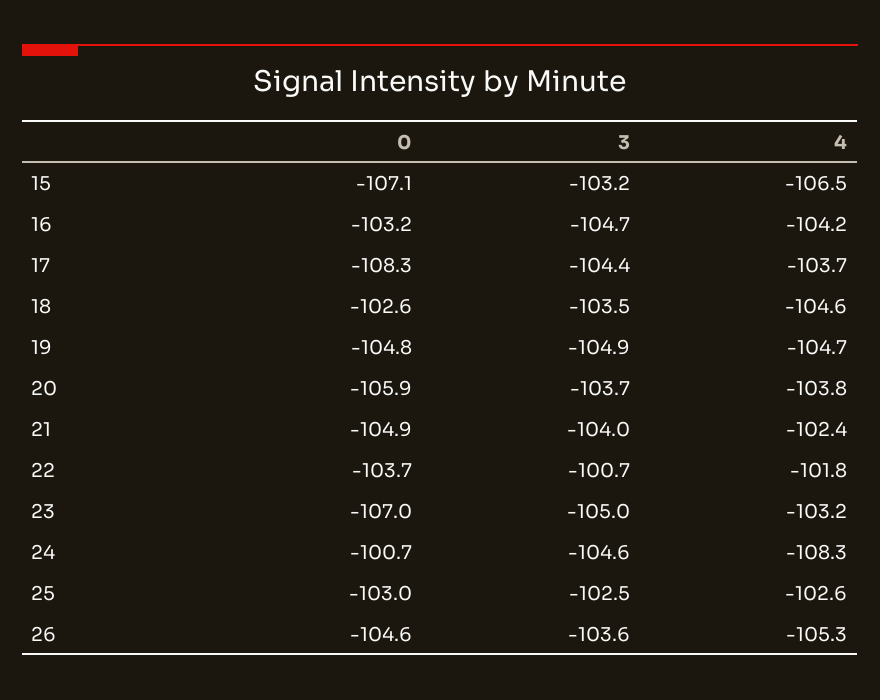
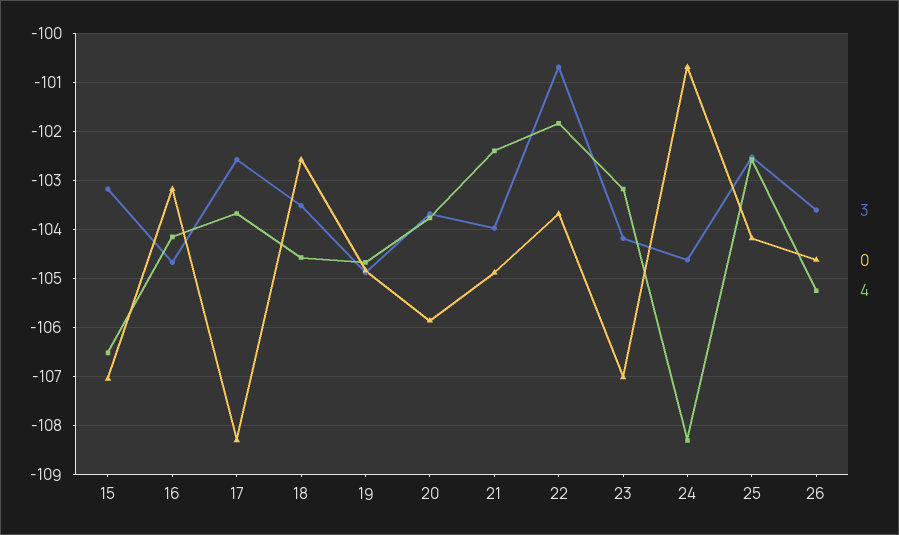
  {
    "0": {
      "15": -107.1,
      "16": -103.2,
      "17": -108.3,
      "18": -102.6,
      "19": -104.8,
      "20": -105.9,
      "21": -104.9,
      "22": -103.7,
      "23": -107,
      "24": -100.7,
-     "25": -103,
+     "25": -104.2,
      "26": -104.6
    },
    "3": {
      "15": -103.2,
      "16": -104.7,
-     "17": -104.4,
+     "17": -102.6,
      "18": -103.5,
      "19": -104.9,
      "20": -103.7,
      "21": -104,
      "22": -100.7,
-     "23": -105,
+     "23": -104.2,
      "24": -104.6,
      "25": -102.5,
      "26": -103.6
    },
    "4": {
      "15": -106.5,
      "16": -104.2,
      "17": -103.7,
      "18": -104.6,
      "19": -104.7,
      "20": -103.8,
      "21": -102.4,
      "22": -101.8,
      "23": -103.2,
      "24": -108.3,
      "25": -102.6,
      "26": -105.3
    }
  }

